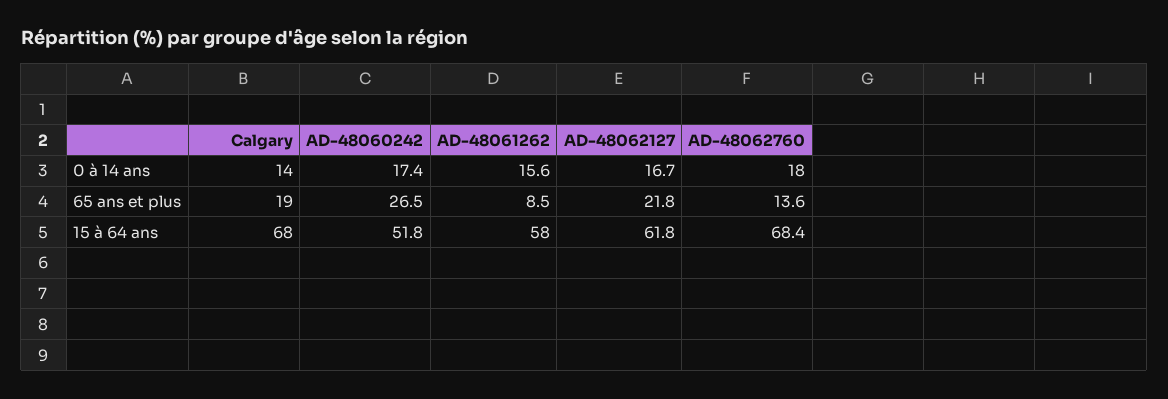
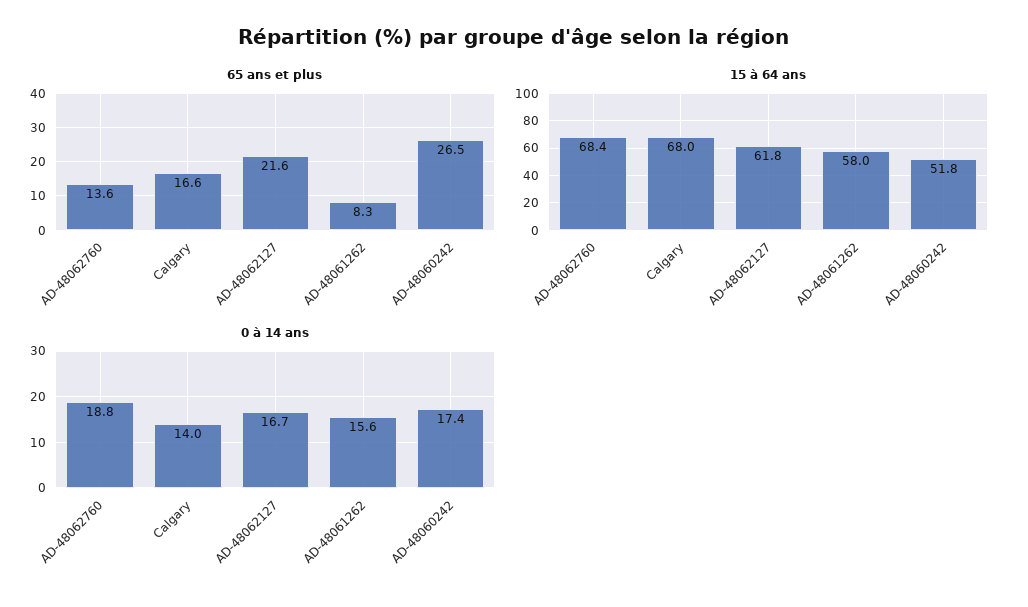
  {
    "0 à 14 ans": {
      "Calgary": 14,
      "AD-48060242": 17.4,
      "AD-48061262": 15.6,
      "AD-48062127": 16.7,
-     "AD-48062760": 18
+     "AD-48062760": 18.8
    },
    "65 ans et plus": {
-     "Calgary": 19,
+     "Calgary": 16.6,
      "AD-48060242": 26.5,
-     "AD-48061262": 8.5,
+     "AD-48061262": 8.3,
-     "AD-48062127": 21.8,
+     "AD-48062127": 21.6,
      "AD-48062760": 13.6
    },
    "15 à 64 ans": {
      "Calgary": 68,
      "AD-48060242": 51.8,
      "AD-48061262": 58,
      "AD-48062127": 61.8,
      "AD-48062760": 68.4
    }
  }

